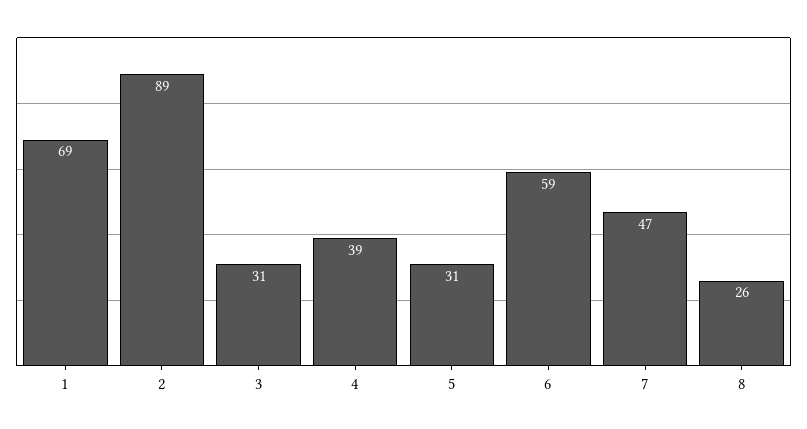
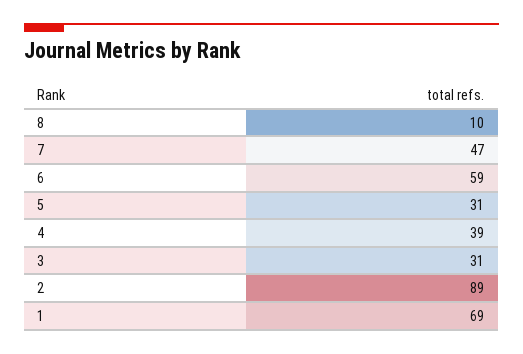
  {
    "1": 69,
    "2": 89,
    "3": 31,
    "4": 39,
    "5": 31,
    "6": 59,
    "7": 47,
-   "8": 26
+   "8": 10
  }

